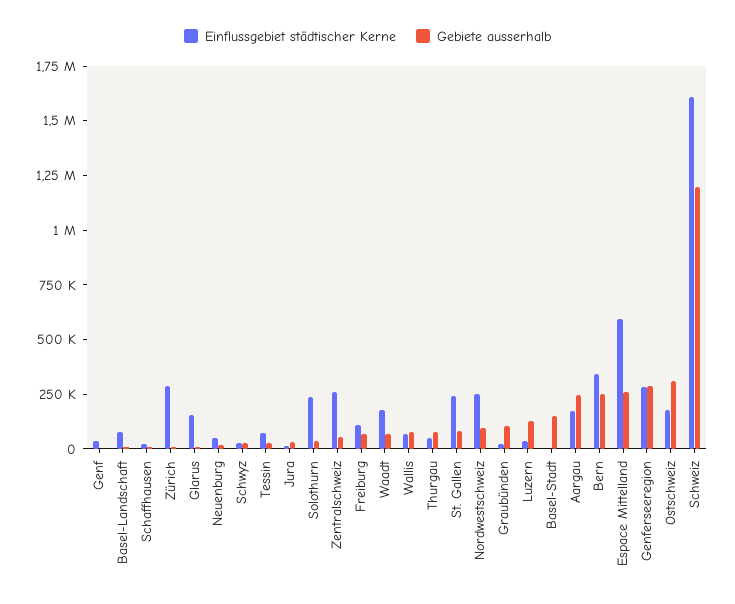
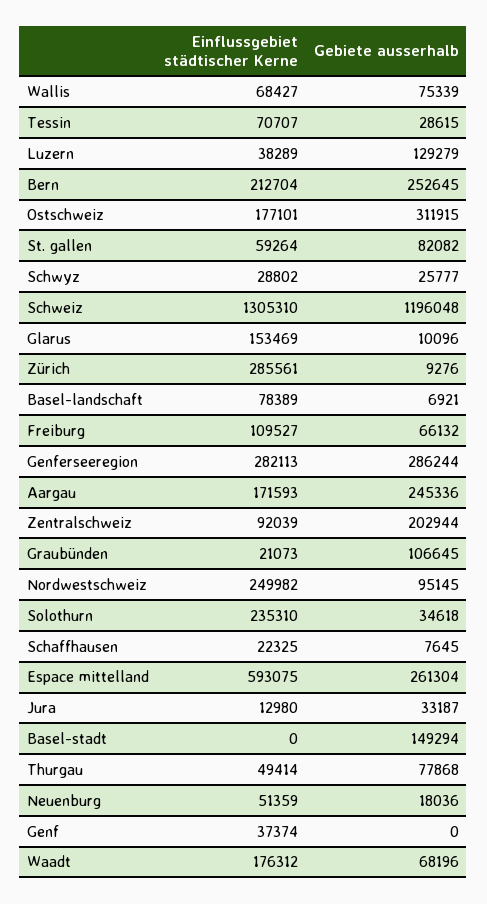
  {
    "Einflussgebiet städtischer Kerne": {
      "Genf": 37374,
      "Basel-Landschaft": 78389,
      "Schaffhausen": 22325,
      "Zürich": 285561,
      "Glarus": 153469,
      "Neuenburg": 51359,
      "Schwyz": 28802,
      "Tessin": 70707,
      "Jura": 12980,
      "Solothurn": 235310,
-     "Zentralschweiz": 250000,
+     "Zentralschweiz": 92039,
      "Freiburg": 109527,
      "Waadt": 176312,
      "Wallis": 68427,
      "Thurgau": 49414,
-     "St. Gallen": 250000,
+     "St. Gallen": 59264,
      "Nordwestschweiz": 249982,
      "Graubünden": 21073,
      "Luzern": 38289,
      "Basel-Stadt": 0,
      "Aargau": 171593,
-     "Bern": 350000,
+     "Bern": 212704,
      "Espace Mittelland": 593075,
      "Genferseeregion": 282113,
      "Ostschweiz": 177101,
-     "Schweiz": 1600000
+     "Schweiz": 1305310
    },
    "Gebiete ausserhalb": {
      "Genf": 0,
      "Basel-Landschaft": 6921,
      "Schaffhausen": 7645,
      "Zürich": 9276,
      "Glarus": 10096,
      "Neuenburg": 18036,
      "Schwyz": 25777,
      "Tessin": 28615,
      "Jura": 33187,
      "Solothurn": 34618,
-     "Zentralschweiz": 50000,
+     "Zentralschweiz": 202944,
      "Freiburg": 66132,
      "Waadt": 68196,
      "Wallis": 75339,
      "Thurgau": 77868,
      "St. Gallen": 82082,
      "Nordwestschweiz": 95145,
      "Graubünden": 106645,
      "Luzern": 129279,
      "Basel-Stadt": 149294,
      "Aargau": 245336,
      "Bern": 252645,
      "Espace Mittelland": 261304,
      "Genferseeregion": 286244,
      "Ostschweiz": 311915,
      "Schweiz": 1196048
    }
  }

